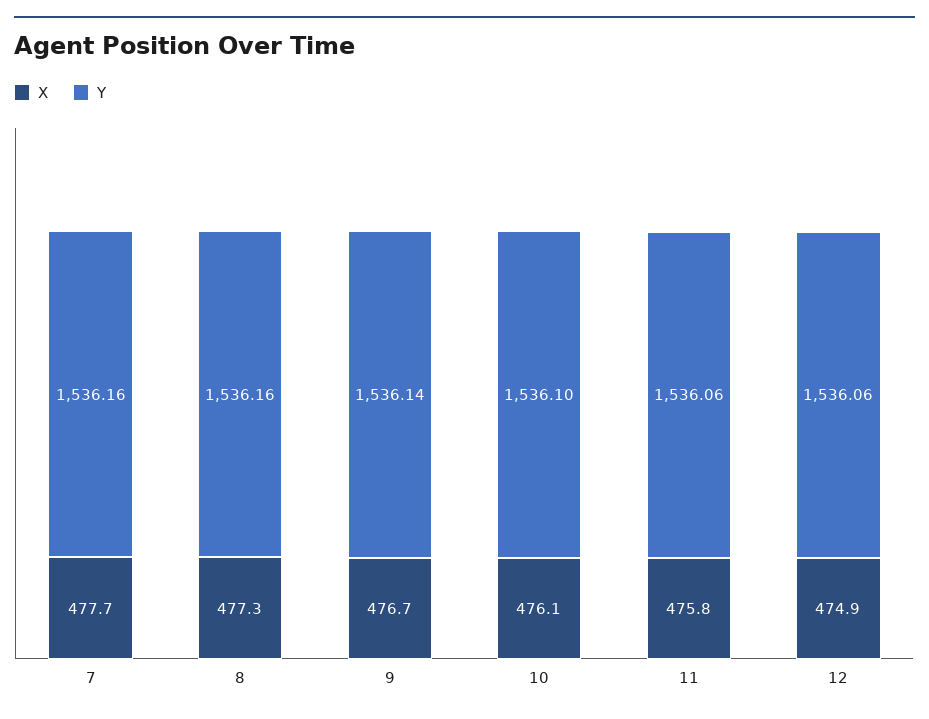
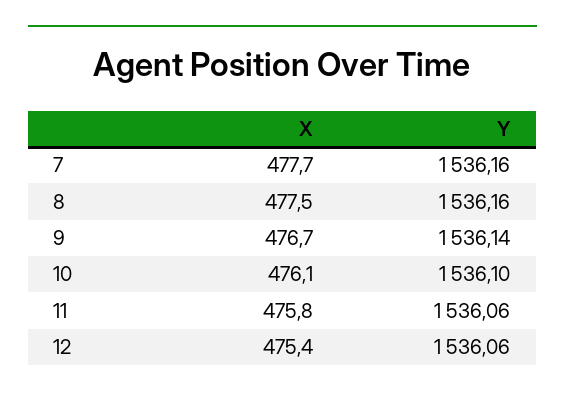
  {
    "X": {
      "7": 477.7,
-     "8": 477.3,
+     "8": 477.5,
      "9": 476.7,
      "10": 476.1,
      "11": 475.8,
-     "12": 474.9
+     "12": 475.4
    },
    "Y": {
      "7": 1536.16,
      "8": 1536.16,
      "9": 1536.14,
      "10": 1536.1,
      "11": 1536.06,
      "12": 1536.06
    }
  }

